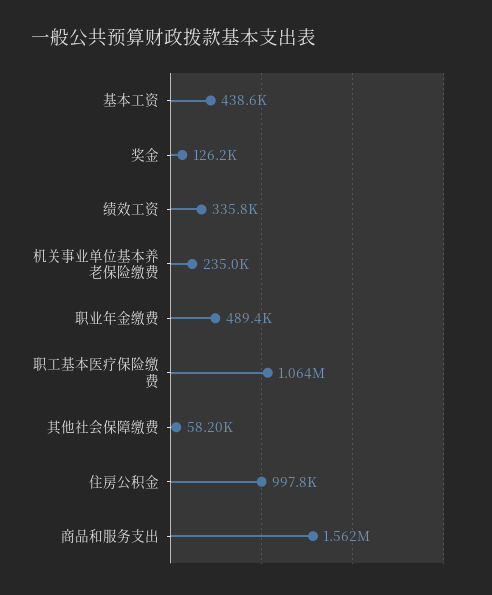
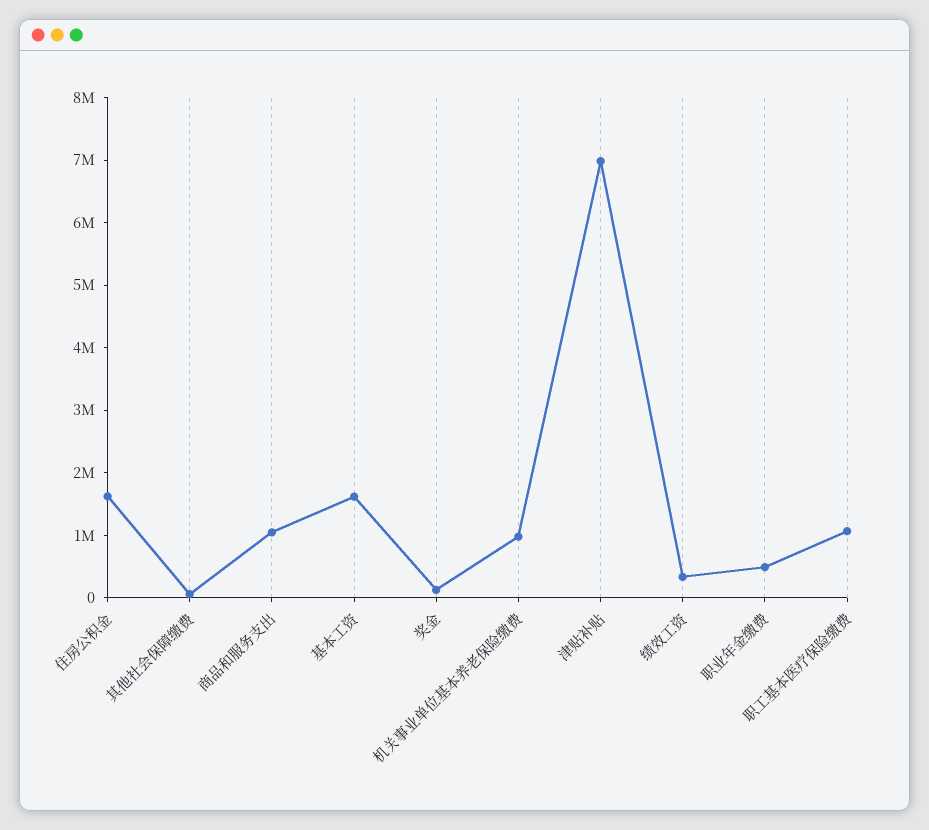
  {
-   "基本工资": 438600,
+   "基本工资": 1600000,
    "奖金": 126200,
    "绩效工资": 335800,
-   "机关事业单位基本养老保险缴费": 235000,
+   "机关事业单位基本养老保险缴费": 1000000,
    "职业年金缴费": 489400,
    "职工基本医疗保险缴费": 1064000,
    "其他社会保障缴费": 58200,
-   "住房公积金": 997800,
+   "住房公积金": 1600000,
-   "商品和服务支出": 1562000
+   "商品和服务支出": 1000000,
+   "津贴补贴": 7000000
  }

